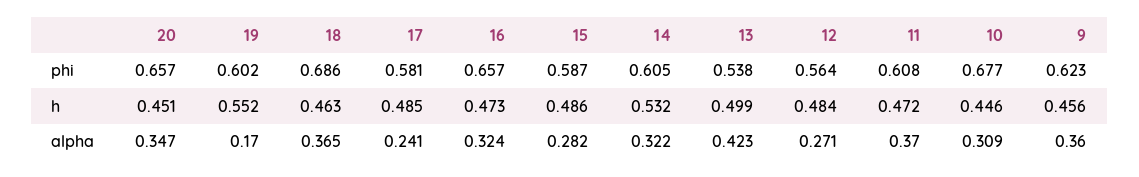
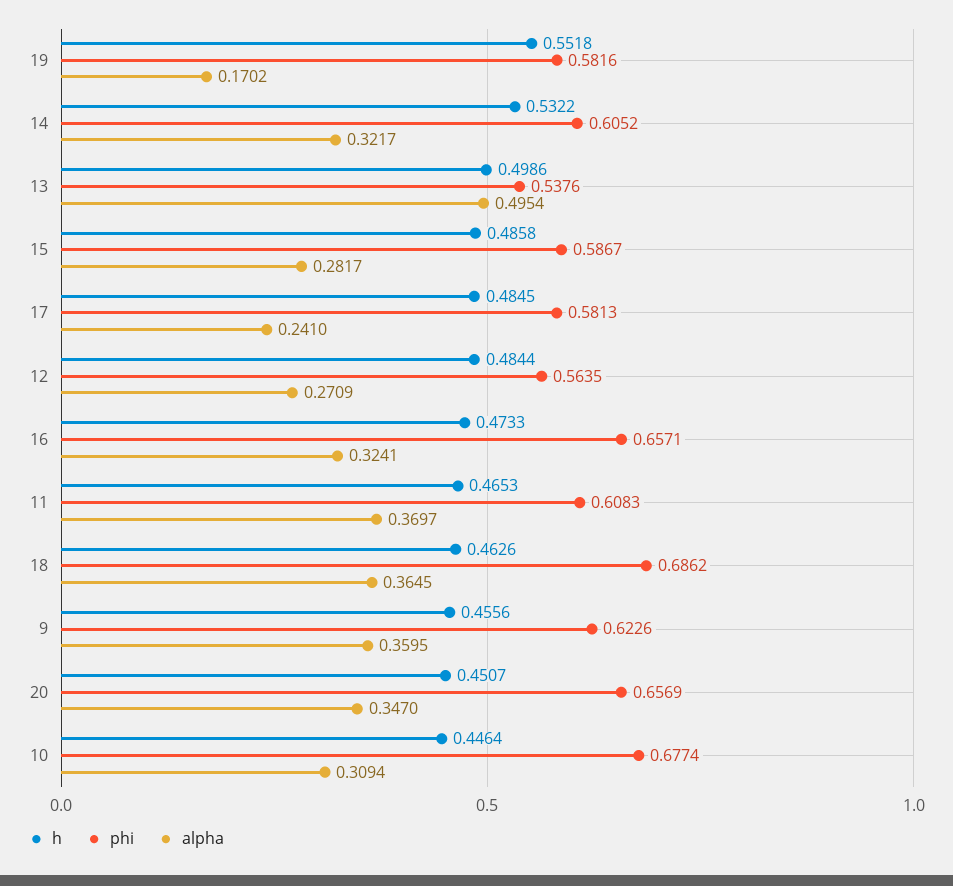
  {
    "phi": {
      "20": 0.6569,
-     "19": 0.602,
+     "19": 0.5816,
      "18": 0.6862,
      "17": 0.5813,
      "16": 0.6571,
      "15": 0.5867,
      "14": 0.6052,
      "13": 0.5376,
      "12": 0.5635,
      "11": 0.6083,
      "10": 0.6774,
      "9": 0.6226
    },
    "h": {
      "20": 0.4507,
      "19": 0.5518,
      "18": 0.4626,
      "17": 0.4845,
      "16": 0.4733,
      "15": 0.4858,
      "14": 0.5322,
      "13": 0.4986,
      "12": 0.4844,
-     "11": 0.472,
+     "11": 0.4653,
      "10": 0.4464,
      "9": 0.4556
    },
    "alpha": {
      "20": 0.347,
      "19": 0.1702,
      "18": 0.3645,
      "17": 0.241,
      "16": 0.3241,
      "15": 0.2817,
      "14": 0.3217,
-     "13": 0.423,
+     "13": 0.4954,
      "12": 0.2709,
      "11": 0.3697,
      "10": 0.3094,
      "9": 0.3595
    }
  }

